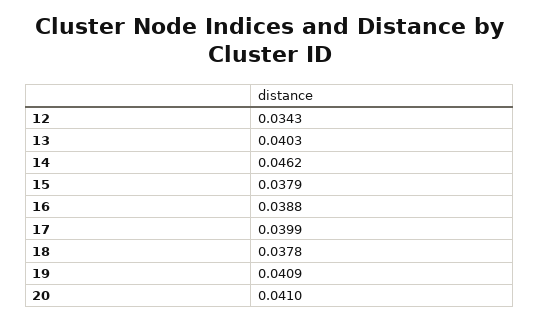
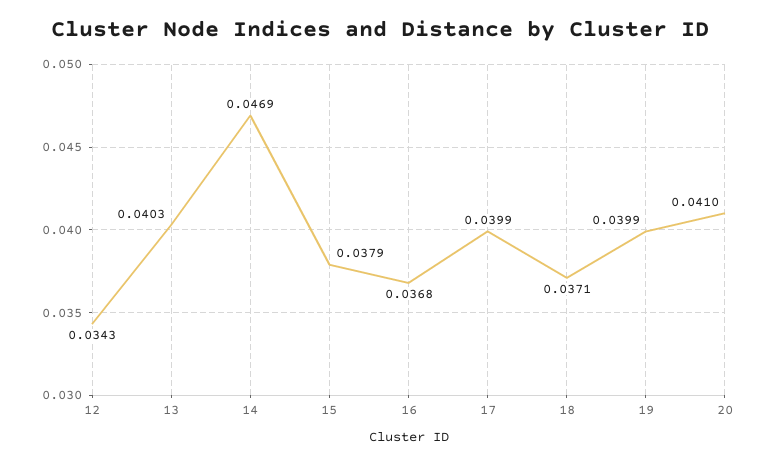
  {
    "12": 0.0343,
    "13": 0.0403,
-   "14": 0.0462,
+   "14": 0.0469,
    "15": 0.0379,
-   "16": 0.0388,
+   "16": 0.0368,
    "17": 0.0399,
-   "18": 0.0378,
+   "18": 0.0371,
-   "19": 0.0409,
+   "19": 0.0399,
    "20": 0.041
  }

